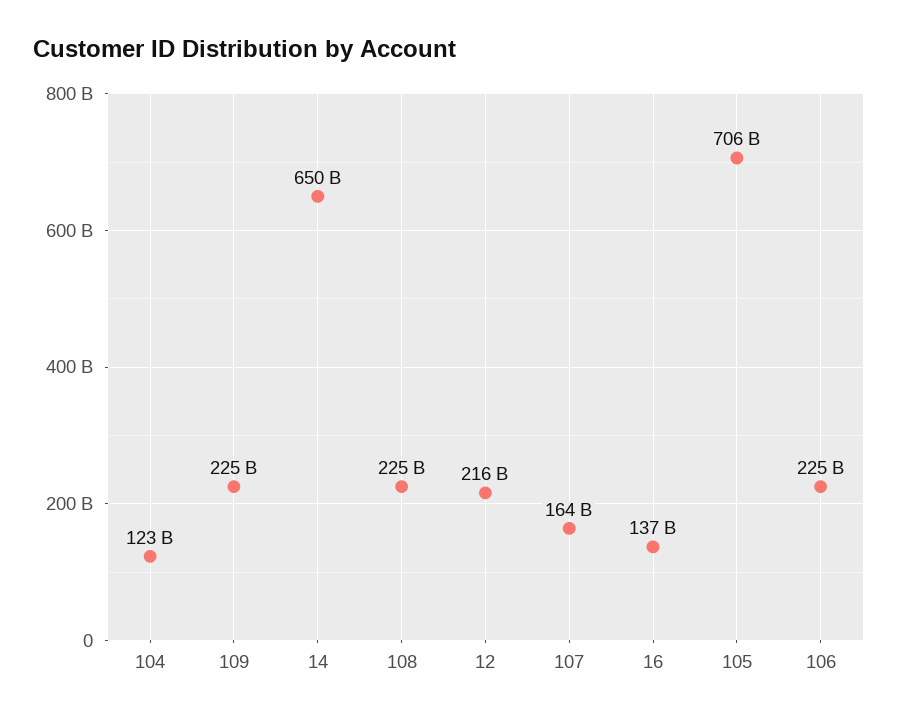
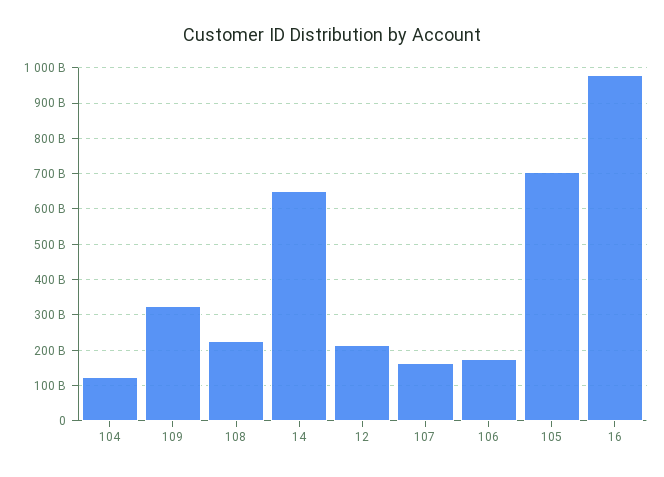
  {
    "104": 123000000000,
-   "109": 225000000000,
+   "109": 320000000000,
    "14": 650000000000,
    "108": 225000000000,
    "12": 216000000000,
    "107": 164000000000,
-   "16": 137000000000,
+   "16": 980000000000,
    "105": 706000000000,
-   "106": 225000000000
+   "106": 180000000000
  }

